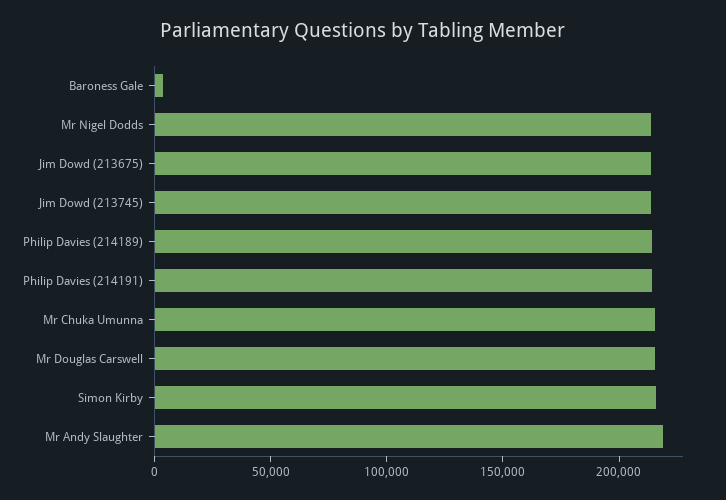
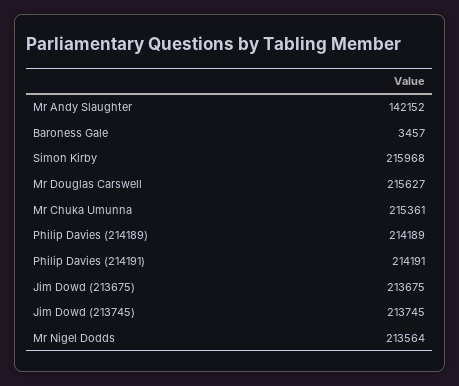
  {
    "Baroness Gale": 3457,
    "Mr Nigel Dodds": 213564,
    "Jim Dowd (213675)": 213675,
    "Jim Dowd (213745)": 213745,
    "Philip Davies (214189)": 214189,
    "Philip Davies (214191)": 214191,
    "Mr Chuka Umunna": 215361,
    "Mr Douglas Carswell": 215627,
    "Simon Kirby": 215968,
-   "Mr Andy Slaughter": 220000
+   "Mr Andy Slaughter": 142152
  }

